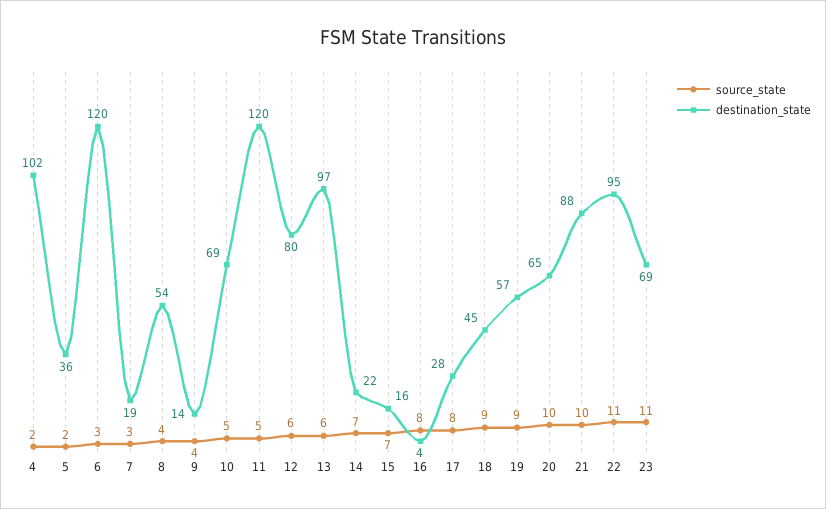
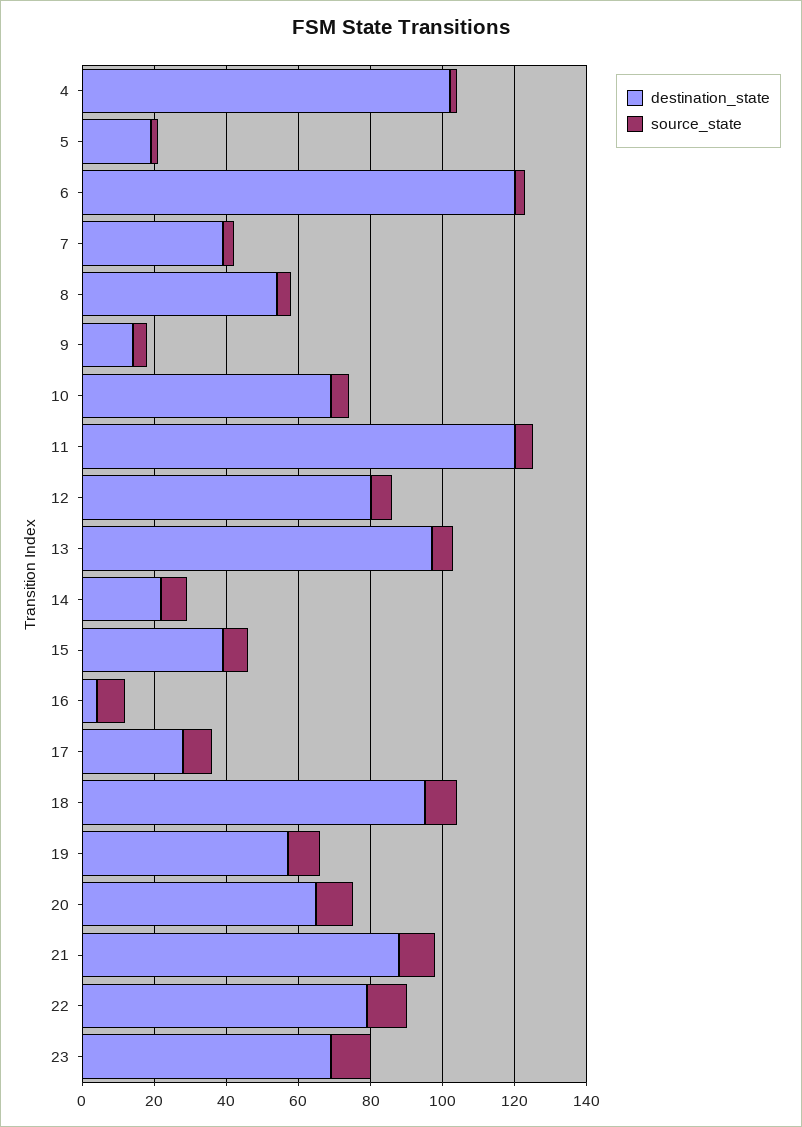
  {
    "source_state": {
      "4": 2,
      "5": 2,
      "6": 3,
      "7": 3,
      "8": 4,
      "9": 4,
      "10": 5,
      "11": 5,
      "12": 6,
      "13": 6,
      "14": 7,
      "15": 7,
      "16": 8,
      "17": 8,
      "18": 9,
      "19": 9,
      "20": 10,
      "21": 10,
      "22": 11,
      "23": 11
    },
    "destination_state": {
      "4": 102,
-     "5": 36,
+     "5": 20,
      "6": 120,
-     "7": 19,
+     "7": 40,
      "8": 54,
      "9": 14,
      "10": 69,
      "11": 120,
      "12": 80,
      "13": 97,
      "14": 22,
-     "15": 16,
+     "15": 40,
      "16": 4,
      "17": 28,
-     "18": 45,
+     "18": 95,
      "19": 57,
      "20": 65,
      "21": 88,
-     "22": 95,
+     "22": 80,
      "23": 69
    }
  }

